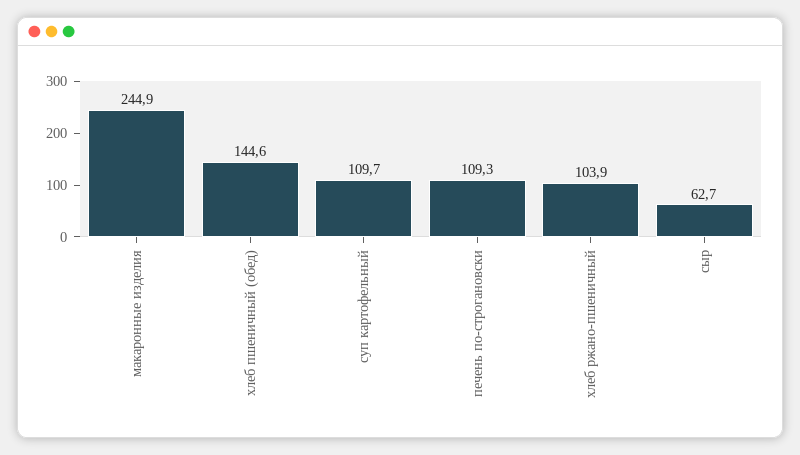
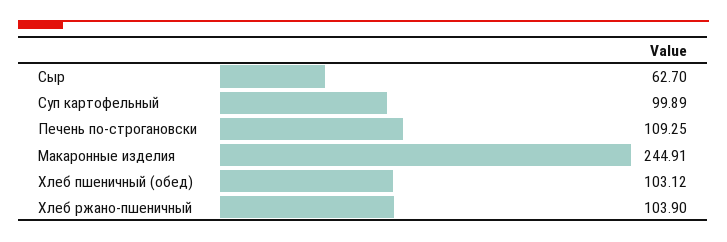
  {
    "макаронные изделия": 244.91,
-   "хлеб пшеничный (обед)": 144.6,
+   "хлеб пшеничный (обед)": 103.12,
-   "суп картофельный": 109.7,
+   "суп картофельный": 99.89,
    "печень по-строгановски": 109.25,
    "хлеб ржано-пшеничный": 103.9,
    "сыр": 62.7
  }

